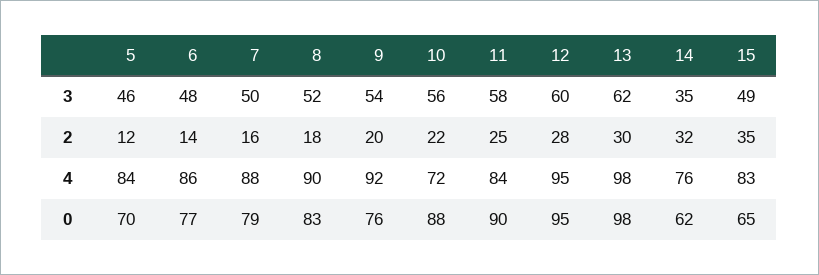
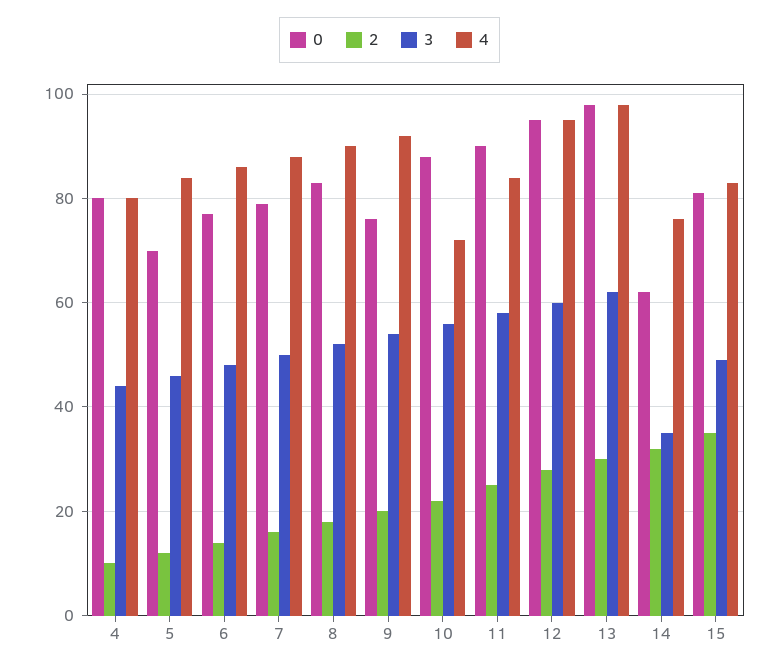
  {
    "3": {
      "5": 46,
      "6": 48,
      "7": 50,
      "8": 52,
      "9": 54,
      "10": 56,
      "11": 58,
      "12": 60,
      "13": 62,
      "14": 35,
-     "15": 49
+     "15": 49,
+     "4": 45
    },
    "2": {
      "5": 12,
      "6": 14,
      "7": 16,
      "8": 18,
      "9": 20,
      "10": 22,
      "11": 25,
      "12": 28,
      "13": 30,
      "14": 32,
-     "15": 35
+     "15": 35,
+     "4": 10
    },
    "4": {
      "5": 84,
      "6": 86,
      "7": 88,
      "8": 90,
      "9": 92,
      "10": 72,
      "11": 84,
      "12": 95,
      "13": 98,
      "14": 76,
-     "15": 83
+     "15": 83,
+     "4": 80
    },
    "0": {
      "5": 70,
      "6": 77,
      "7": 79,
      "8": 83,
      "9": 76,
      "10": 88,
      "11": 90,
      "12": 95,
      "13": 98,
      "14": 62,
-     "15": 65
+     "15": 80,
+     "4": 80
    }
  }

